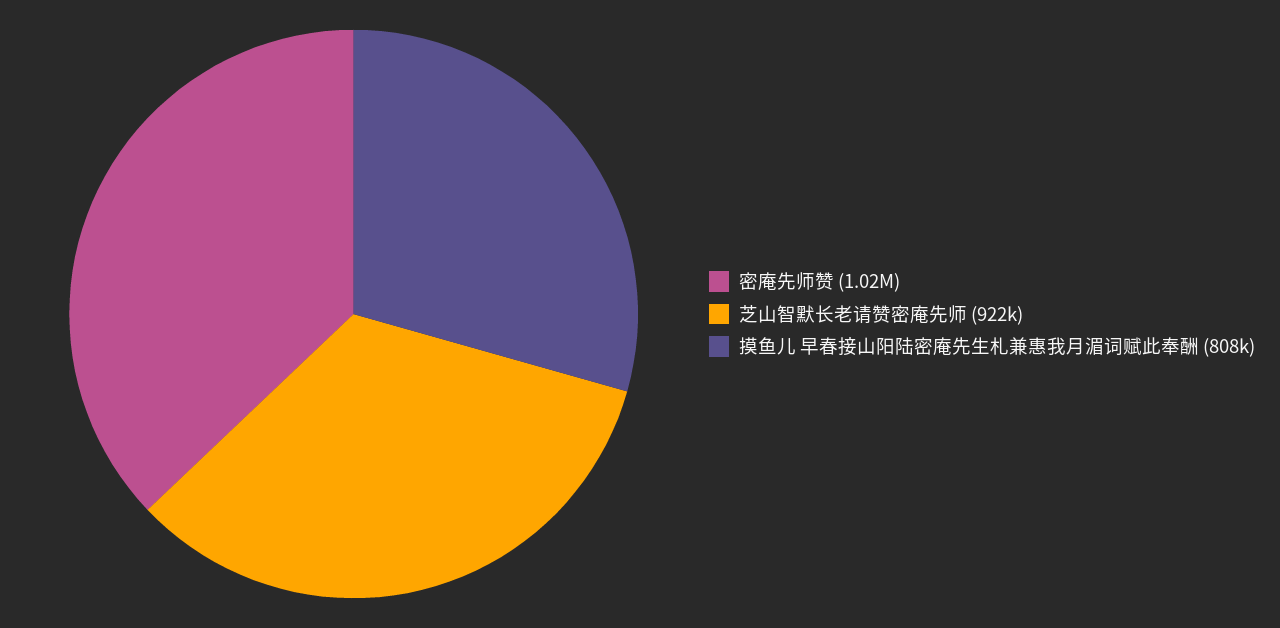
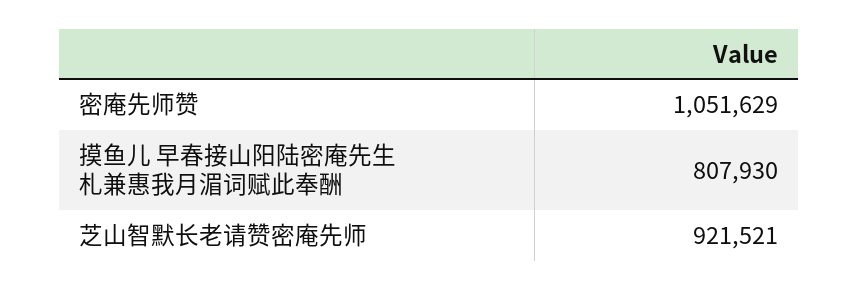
  {
-   "密庵先师赞": 1020000,
+   "密庵先师赞": 1051629,
    "芝山智默长老请赞密庵先师": 921521,
    "摸鱼儿 早春接山阳陆密庵先生札兼惠我月湄词赋此奉酬": 807930
  }

